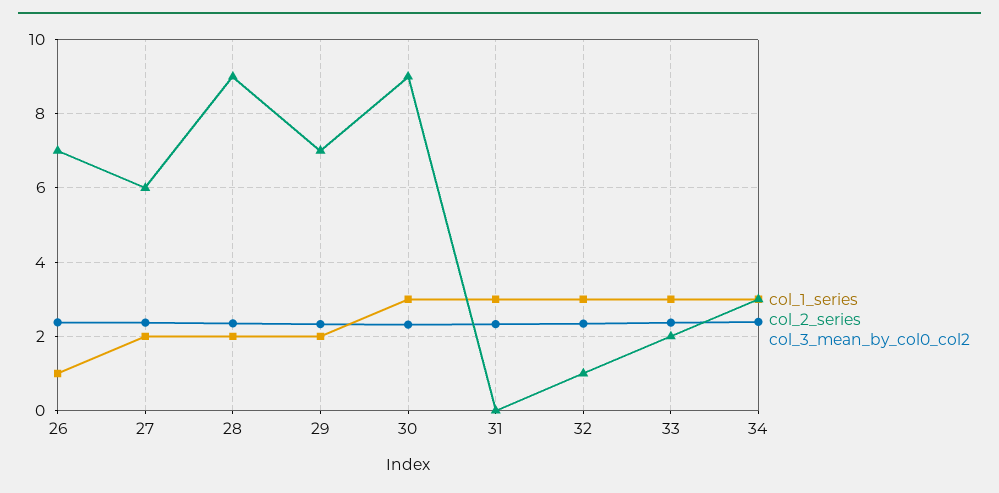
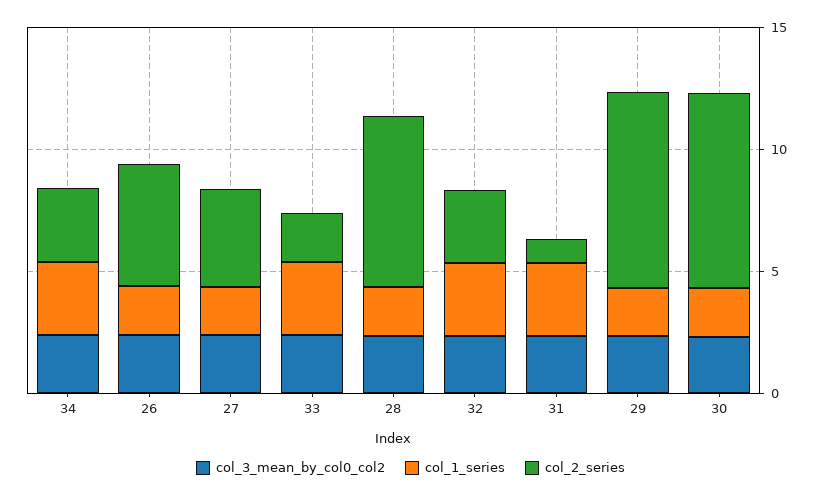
  {
    "col_1_series": {
-     "26": 1,
+     "26": 2,
      "27": 2,
      "28": 2,
      "29": 2,
-     "30": 3,
+     "30": 2,
      "31": 3,
      "32": 3,
      "33": 3,
      "34": 3
    },
    "col_2_series": {
-     "26": 7,
+     "26": 5,
-     "27": 6,
+     "27": 4,
-     "28": 9,
+     "28": 7,
-     "29": 7,
+     "29": 8,
-     "30": 9,
+     "30": 8,
-     "31": 0,
+     "31": 1,
-     "32": 1,
+     "32": 3,
      "33": 2,
      "34": 3
    },
    "col_3_mean_by_col0_col2": {
      "26": 2.4,
      "27": 2.4,
      "28": 2.4,
      "29": 2.4,
      "30": 2.4,
      "31": 2.4,
      "32": 2.4,
      "33": 2.4,
      "34": 2.4
    }
  }

